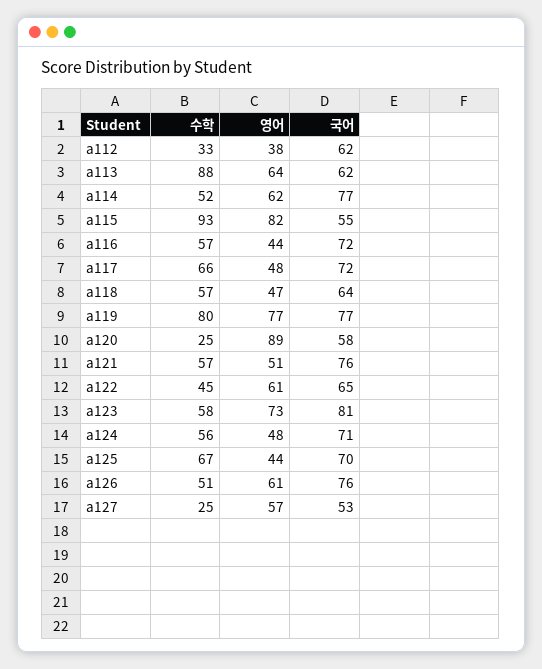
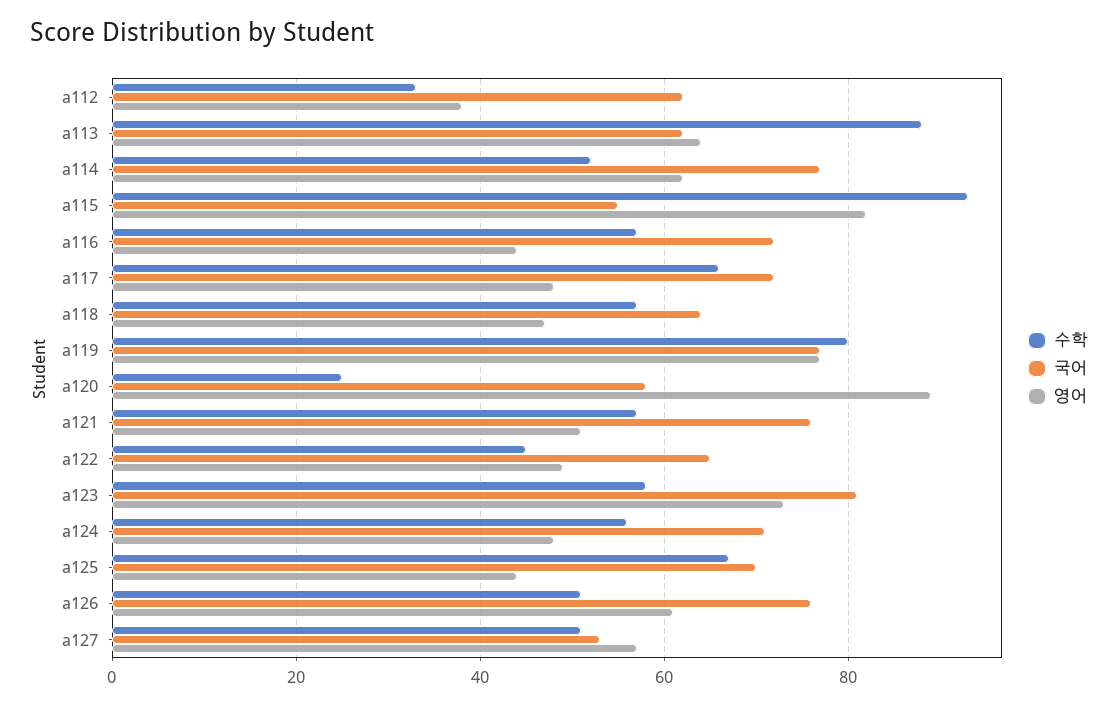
  {
    "수학": {
      "a112": 33,
      "a113": 88,
      "a114": 52,
      "a115": 93,
      "a116": 57,
      "a117": 66,
      "a118": 57,
      "a119": 80,
      "a120": 25,
      "a121": 57,
      "a122": 45,
      "a123": 58,
      "a124": 56,
      "a125": 67,
      "a126": 51,
-     "a127": 25
+     "a127": 50
    },
    "영어": {
      "a112": 38,
      "a113": 64,
      "a114": 62,
      "a115": 82,
      "a116": 44,
      "a117": 48,
      "a118": 47,
      "a119": 77,
      "a120": 89,
      "a121": 51,
-     "a122": 61,
+     "a122": 50,
      "a123": 73,
      "a124": 48,
      "a125": 44,
      "a126": 61,
      "a127": 57
    },
    "국어": {
      "a112": 62,
      "a113": 62,
      "a114": 77,
      "a115": 55,
      "a116": 72,
      "a117": 72,
      "a118": 64,
      "a119": 77,
      "a120": 58,
      "a121": 76,
      "a122": 65,
      "a123": 81,
      "a124": 71,
      "a125": 70,
      "a126": 76,
      "a127": 53
    }
  }

